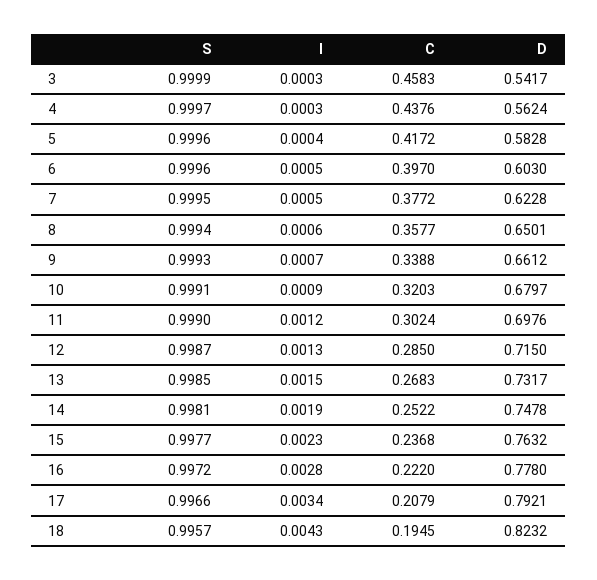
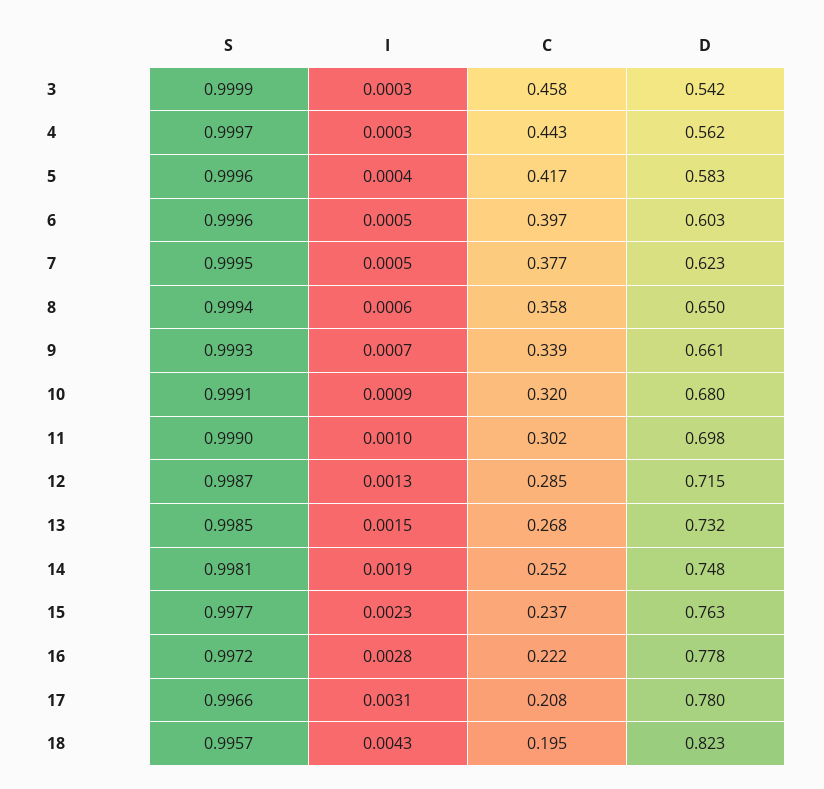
  {
    "S": {
      "3": 0.9999,
      "4": 0.9997,
      "5": 0.9996,
      "6": 0.9996,
      "7": 0.9995,
      "8": 0.9994,
      "9": 0.9993,
      "10": 0.9991,
      "11": 0.999,
      "12": 0.9987,
      "13": 0.9985,
      "14": 0.9981,
      "15": 0.9977,
      "16": 0.9972,
      "17": 0.9966,
      "18": 0.9957
    },
    "I": {
      "3": 0.0003,
      "4": 0.0003,
      "5": 0.0004,
      "6": 0.0005,
      "7": 0.0005,
      "8": 0.0006,
      "9": 0.0007,
      "10": 0.0009,
-     "11": 0.0012,
+     "11": 0.001,
      "12": 0.0013,
      "13": 0.0015,
      "14": 0.0019,
      "15": 0.0023,
      "16": 0.0028,
-     "17": 0.0034,
+     "17": 0.0031,
      "18": 0.0043
    },
    "C": {
      "3": 0.4583,
-     "4": 0.4376,
+     "4": 0.443,
      "5": 0.4172,
      "6": 0.397,
      "7": 0.3772,
      "8": 0.3577,
      "9": 0.3388,
      "10": 0.3203,
      "11": 0.3024,
      "12": 0.285,
      "13": 0.2683,
      "14": 0.2522,
      "15": 0.2368,
      "16": 0.222,
      "17": 0.2079,
      "18": 0.1945
    },
    "D": {
      "3": 0.5417,
      "4": 0.5624,
      "5": 0.5828,
      "6": 0.603,
      "7": 0.6228,
      "8": 0.6501,
      "9": 0.6612,
      "10": 0.6797,
      "11": 0.6976,
      "12": 0.715,
      "13": 0.7317,
      "14": 0.7478,
      "15": 0.7632,
      "16": 0.778,
-     "17": 0.7921,
+     "17": 0.78,
      "18": 0.8232
    }
  }

